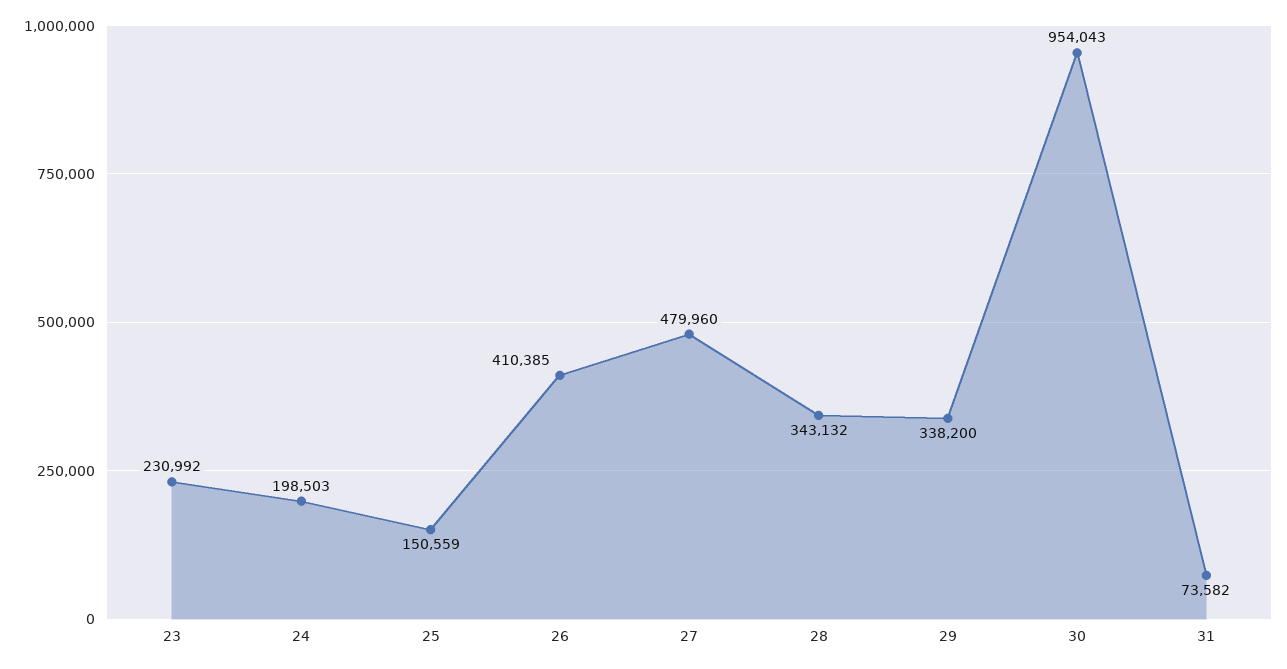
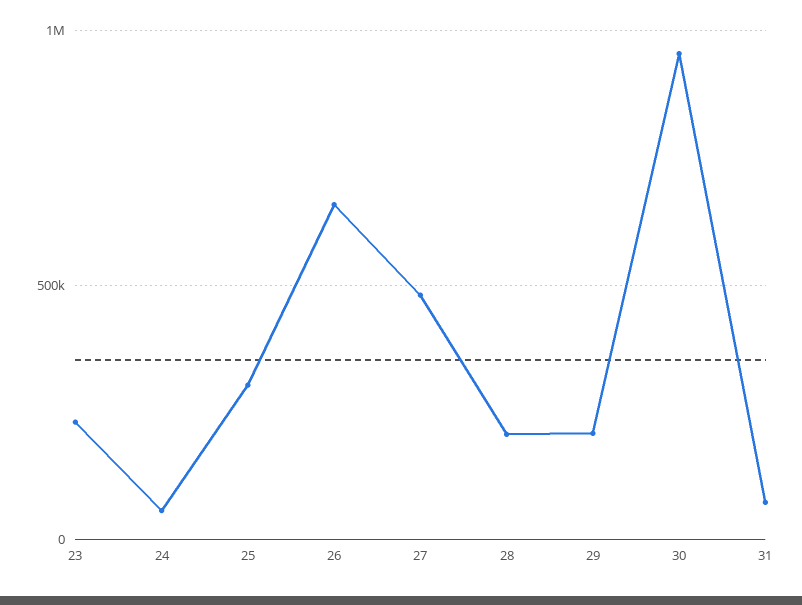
  {
    "23": 230992,
-   "24": 198503,
+   "24": 50000,
-   "25": 150559,
+   "25": 300000,
-   "26": 410385,
+   "26": 650000,
    "27": 479960,
-   "28": 343132,
+   "28": 200000,
-   "29": 338200,
+   "29": 200000,
    "30": 954043,
    "31": 73582
  }

